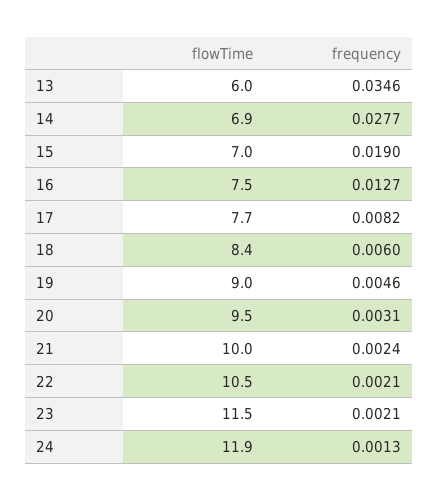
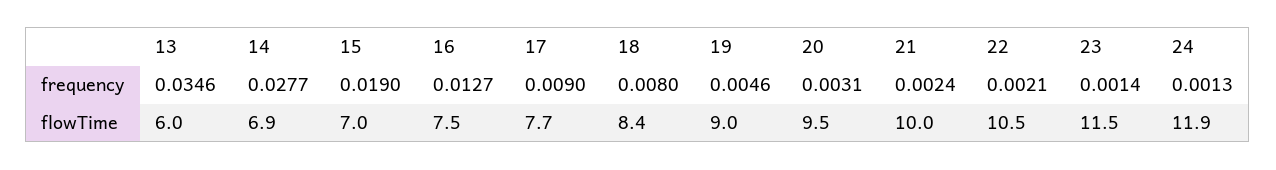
  {
    "flowTime": {
      "13": 6,
      "14": 6.9,
      "15": 7,
      "16": 7.5,
      "17": 7.7,
      "18": 8.4,
      "19": 9,
      "20": 9.5,
      "21": 10,
      "22": 10.5,
      "23": 11.5,
      "24": 11.9
    },
    "frequency": {
      "13": 0.0346,
      "14": 0.0277,
      "15": 0.019,
      "16": 0.0127,
-     "17": 0.0082,
+     "17": 0.009,
-     "18": 0.006,
+     "18": 0.008,
      "19": 0.0046,
      "20": 0.0031,
      "21": 0.0024,
      "22": 0.0021,
-     "23": 0.0021,
+     "23": 0.0014,
      "24": 0.0013
    }
  }

